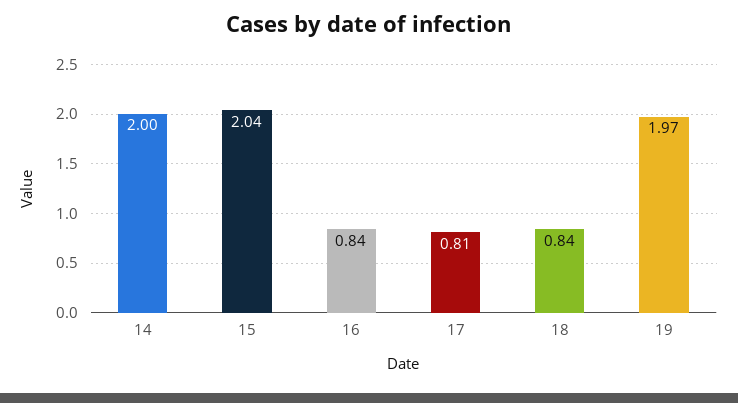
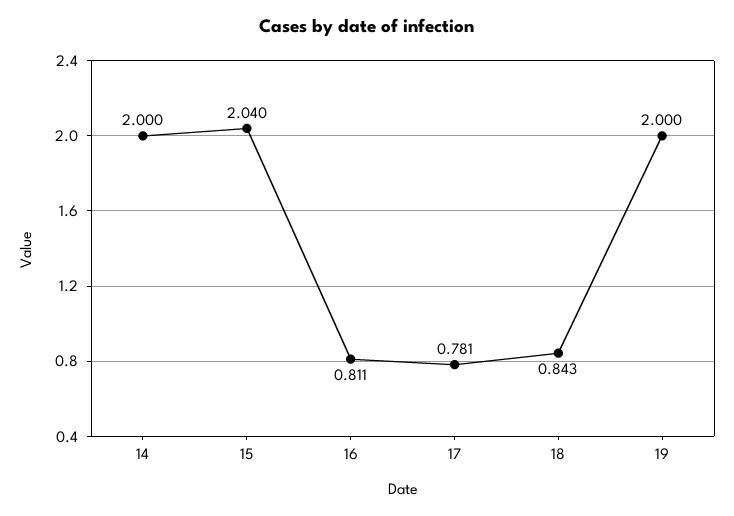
  {
    "14": 2,
    "15": 2.04,
-   "16": 0.84,
+   "16": 0.811,
-   "17": 0.81,
+   "17": 0.781,
    "18": 0.843,
-   "19": 1.97
+   "19": 2
  }

